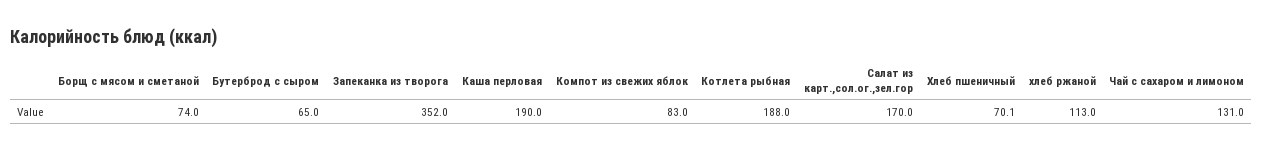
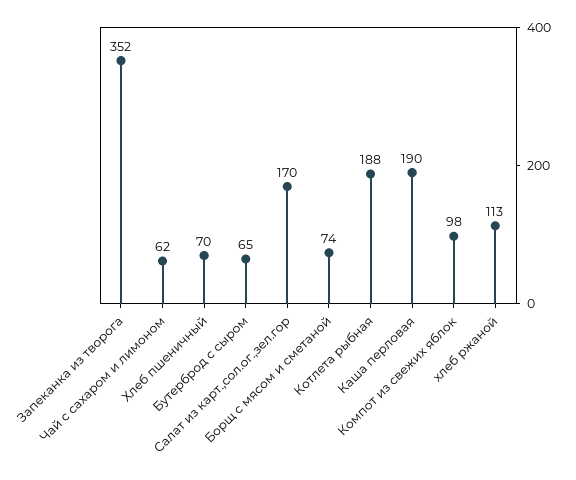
  {
    "Борщ с мясом и сметаной": 74,
    "Бутерброд с сыром": 65,
    "Запеканка из творога": 352,
    "Каша перловая": 190,
-   "Компот из свежих яблок": 83,
+   "Компот из свежих яблок": 98,
    "Котлета рыбная": 188,
    "Салат из карт.,сол.ог.,зел.гор": 170,
    "Хлеб пшеничный": 70.1,
    "хлеб ржаной": 113,
-   "Чай с сахаром и лимоном": 131
+   "Чай с сахаром и лимоном": 62
  }

